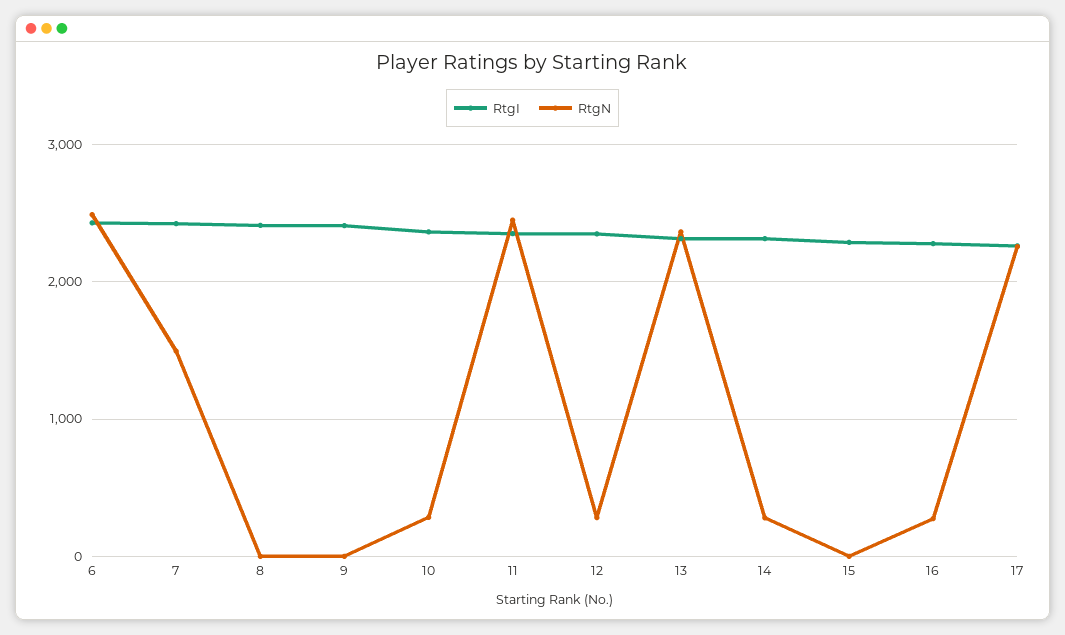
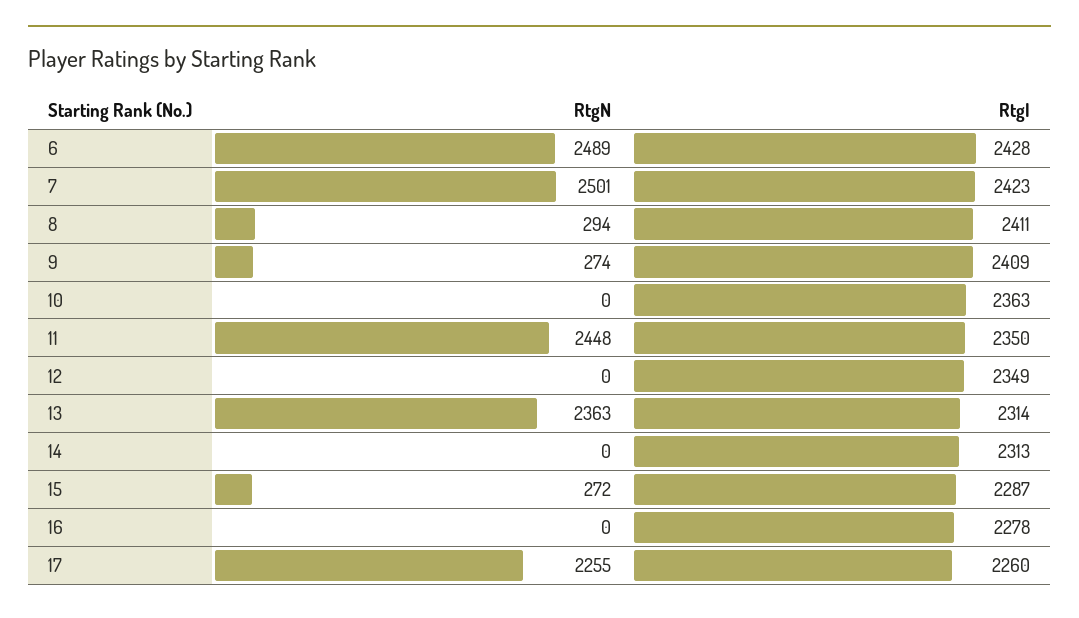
  {
    "RtgI": {
      "6": 2428,
      "7": 2423,
      "8": 2411,
      "9": 2409,
      "10": 2363,
      "11": 2350,
      "12": 2349,
      "13": 2314,
      "14": 2313,
      "15": 2287,
      "16": 2278,
      "17": 2260
    },
    "RtgN": {
      "6": 2489,
-     "7": 1500,
+     "7": 2501,
-     "8": 0,
+     "8": 294,
-     "9": 0,
+     "9": 274,
-     "10": 300,
+     "10": 0,
      "11": 2448,
-     "12": 300,
+     "12": 0,
      "13": 2363,
-     "14": 300,
+     "14": 0,
-     "15": 0,
+     "15": 272,
-     "16": 300,
+     "16": 0,
      "17": 2255
    }
  }

